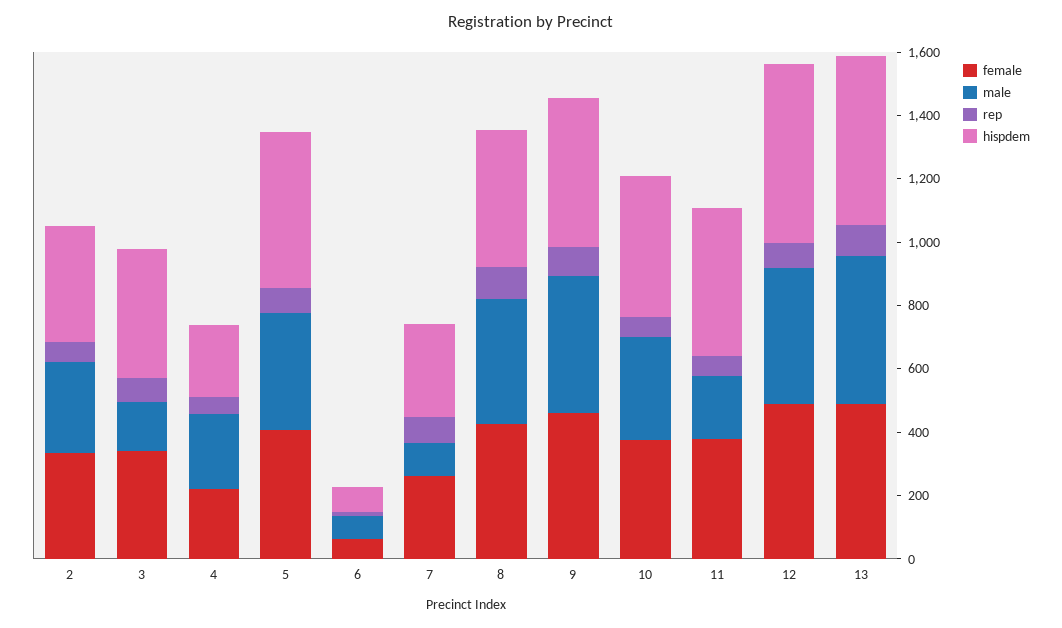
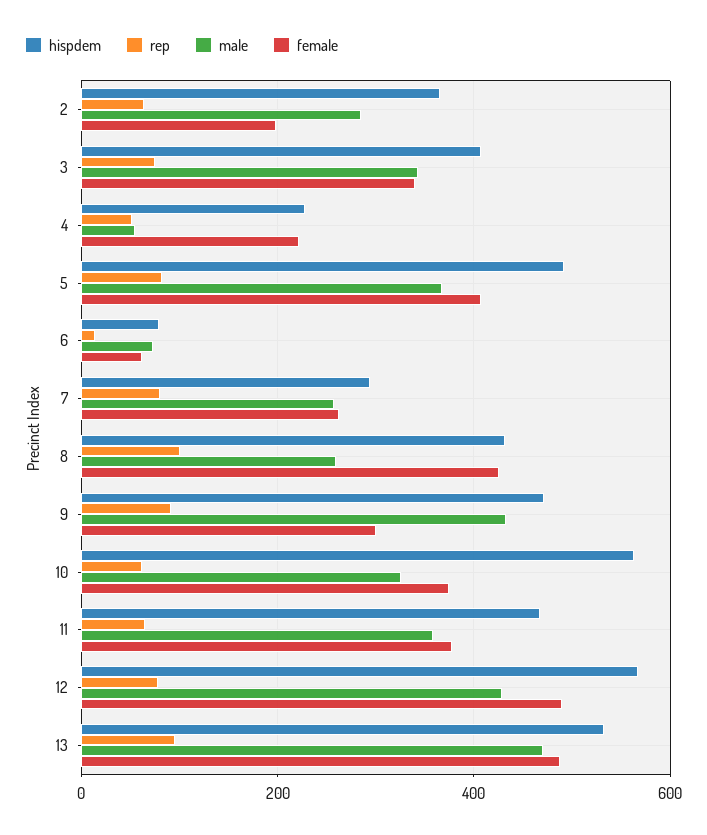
  {
    "female": {
-     "2": 350,
+     "2": 200,
      "3": 340,
      "4": 220,
      "5": 400,
      "6": 60,
      "7": 260,
      "8": 420,
-     "9": 450,
+     "9": 300,
      "10": 380,
      "11": 380,
      "12": 500,
      "13": 480
    },
    "male": {
      "2": 280,
-     "3": 150,
+     "3": 340,
-     "4": 250,
+     "4": 60,
      "5": 360,
      "6": 80,
-     "7": 100,
+     "7": 260,
-     "8": 400,
+     "8": 260,
      "9": 440,
      "10": 320,
-     "11": 200,
+     "11": 360,
      "12": 420,
      "13": 480
    },
    "rep": {
      "2": 60,
      "3": 80,
      "4": 60,
      "5": 80,
      "6": 20,
      "7": 80,
      "8": 100,
      "9": 100,
      "10": 60,
      "11": 60,
      "12": 80,
      "13": 100
    },
    "hispdem": {
      "2": 360,
      "3": 400,
      "4": 220,
      "5": 500,
      "6": 80,
      "7": 300,
      "8": 440,
      "9": 480,
-     "10": 450,
+     "10": 560,
      "11": 460,
      "12": 560,
      "13": 540
    }
  }

